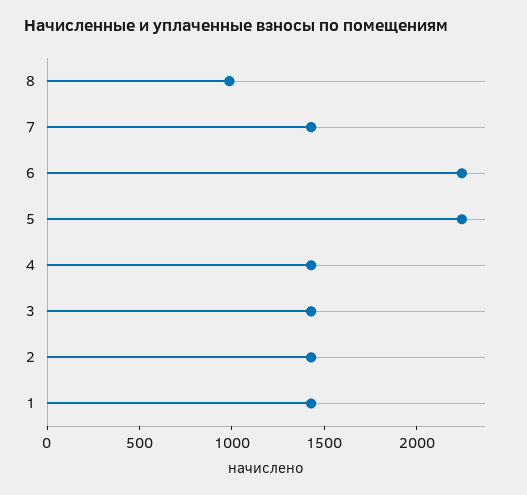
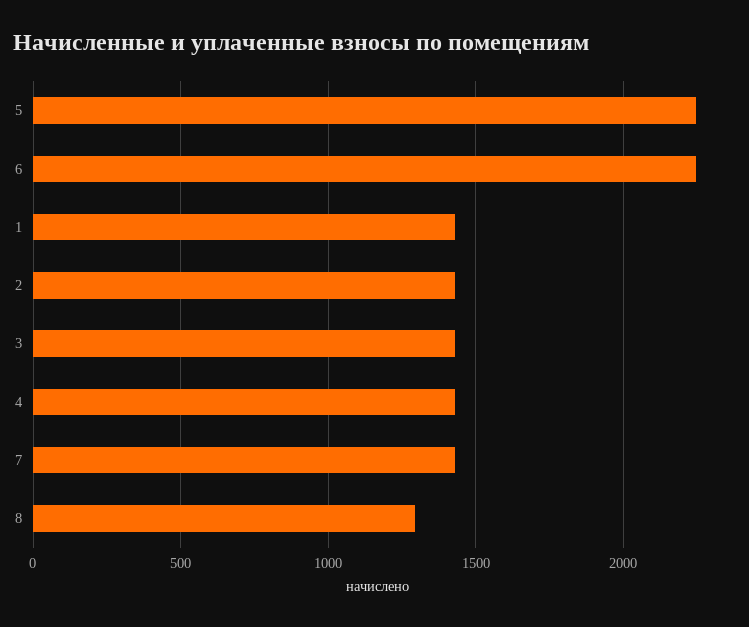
  {
-   "8": 1000,
+   "8": 1300,
    "7": 1450,
    "6": 2250,
    "5": 2250,
    "4": 1450,
    "3": 1450,
    "2": 1450,
    "1": 1450
  }

